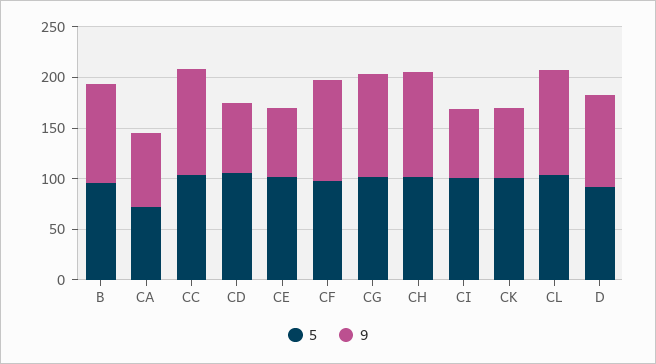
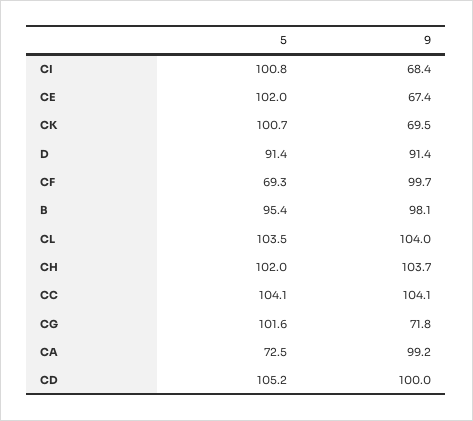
  {
    "5": {
      "B": 95.4,
      "CA": 72.5,
      "CC": 104.1,
      "CD": 105.2,
      "CE": 102,
-     "CF": 100,
+     "CF": 69.3,
      "CG": 101.6,
      "CH": 102,
      "CI": 100.8,
      "CK": 100.7,
      "CL": 103.5,
      "D": 91.4
    },
    "9": {
      "B": 98.1,
-     "CA": 70,
+     "CA": 99.2,
      "CC": 104.1,
-     "CD": 70,
+     "CD": 100,
      "CE": 67.4,
      "CF": 99.7,
-     "CG": 100,
+     "CG": 71.8,
      "CH": 103.7,
      "CI": 68.4,
      "CK": 69.5,
      "CL": 104,
      "D": 91.4
    }
  }

